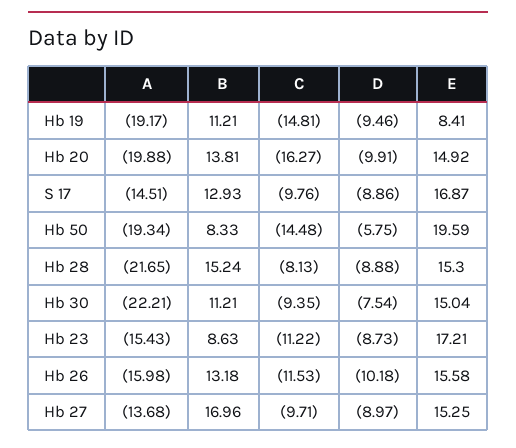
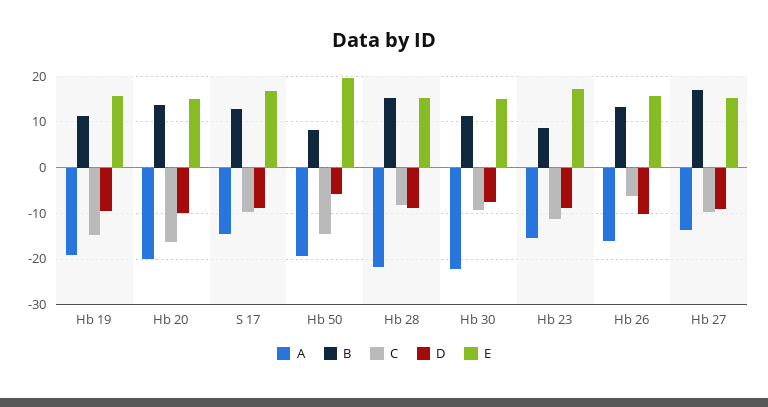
  {
    "A": {
      "Hb 19": -19.17,
      "Hb 20": -19.88,
      "S 17": -14.51,
      "Hb 50": -19.34,
      "Hb 28": -21.65,
      "Hb 30": -22.21,
      "Hb 23": -15.43,
      "Hb 26": -15.98,
      "Hb 27": -13.68
    },
    "B": {
      "Hb 19": 11.21,
      "Hb 20": 13.81,
      "S 17": 12.93,
      "Hb 50": 8.33,
      "Hb 28": 15.24,
      "Hb 30": 11.21,
      "Hb 23": 8.63,
      "Hb 26": 13.18,
      "Hb 27": 16.96
    },
    "C": {
      "Hb 19": -14.81,
      "Hb 20": -16.27,
      "S 17": -9.76,
      "Hb 50": -14.48,
      "Hb 28": -8.13,
      "Hb 30": -9.35,
      "Hb 23": -11.22,
-     "Hb 26": -11.53,
+     "Hb 26": -6,
      "Hb 27": -9.71
    },
    "D": {
      "Hb 19": -9.46,
      "Hb 20": -9.91,
      "S 17": -8.86,
      "Hb 50": -5.75,
      "Hb 28": -8.88,
      "Hb 30": -7.54,
      "Hb 23": -8.73,
      "Hb 26": -10.18,
      "Hb 27": -8.97
    },
    "E": {
-     "Hb 19": 8.41,
+     "Hb 19": 16,
      "Hb 20": 14.92,
      "S 17": 16.87,
      "Hb 50": 19.59,
      "Hb 28": 15.3,
      "Hb 30": 15.04,
      "Hb 23": 17.21,
      "Hb 26": 15.58,
      "Hb 27": 15.25
    }
  }

